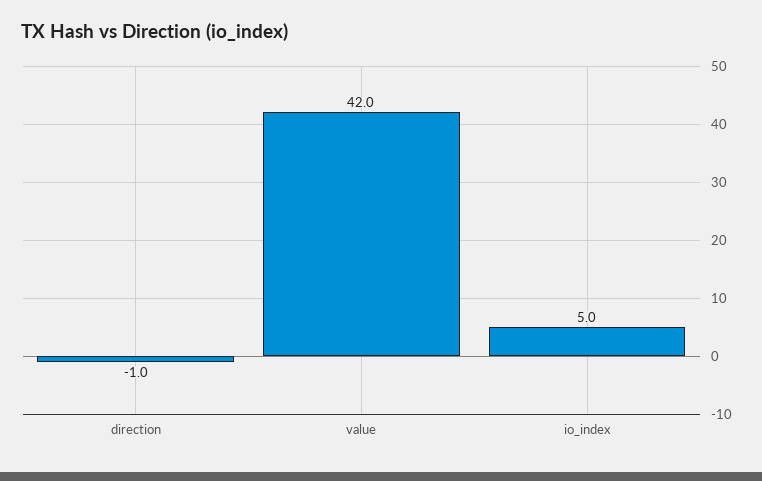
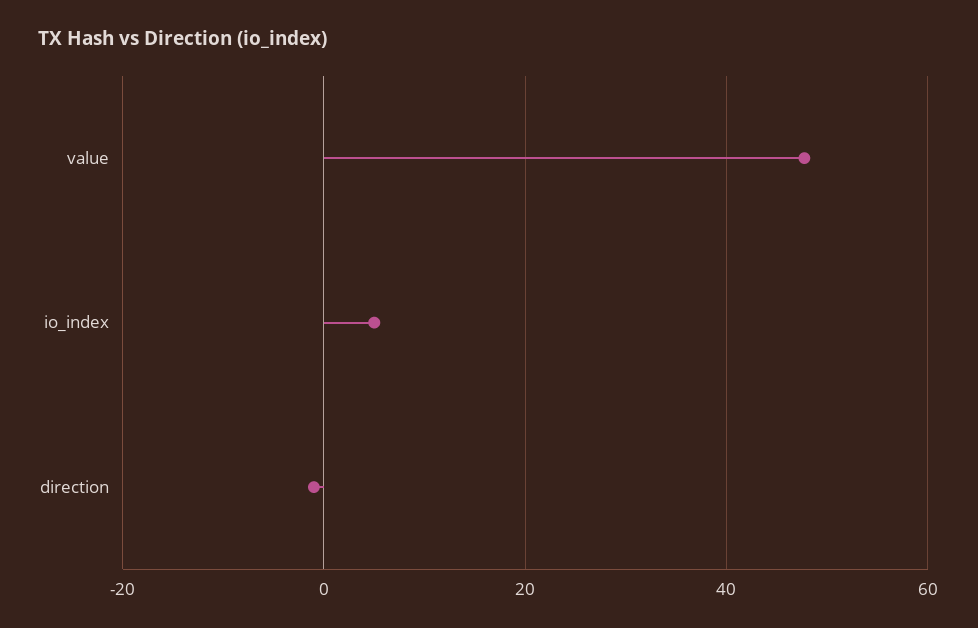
  {
    "direction": -1,
-   "value": 42,
+   "value": 48,
    "io_index": 5
  }

